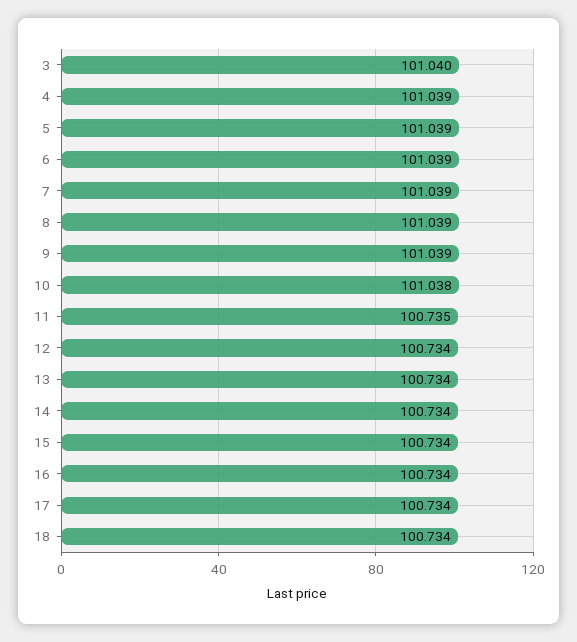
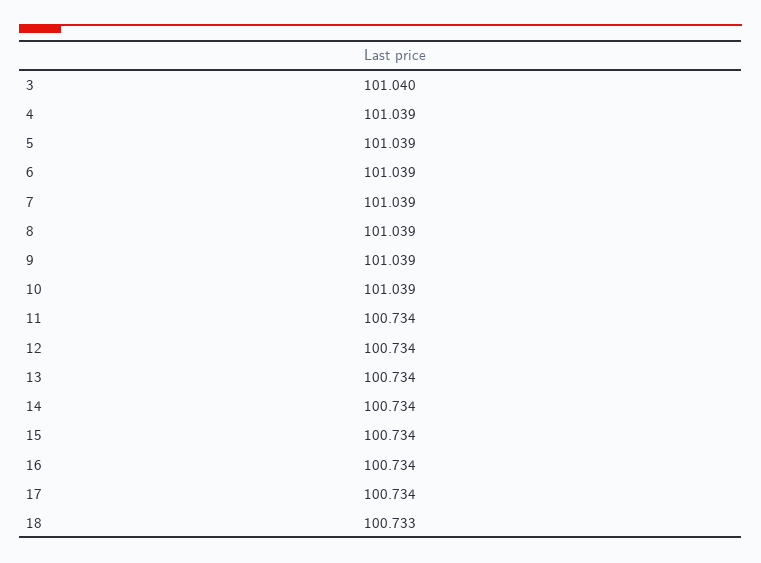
  {
    "3": 101.04,
    "4": 101.039,
    "5": 101.039,
    "6": 101.039,
    "7": 101.039,
    "8": 101.039,
    "9": 101.039,
-   "10": 101.038,
+   "10": 101.039,
-   "11": 100.735,
+   "11": 100.734,
    "12": 100.734,
    "13": 100.734,
    "14": 100.734,
    "15": 100.734,
    "16": 100.734,
    "17": 100.734,
-   "18": 100.734
+   "18": 100.733
  }

